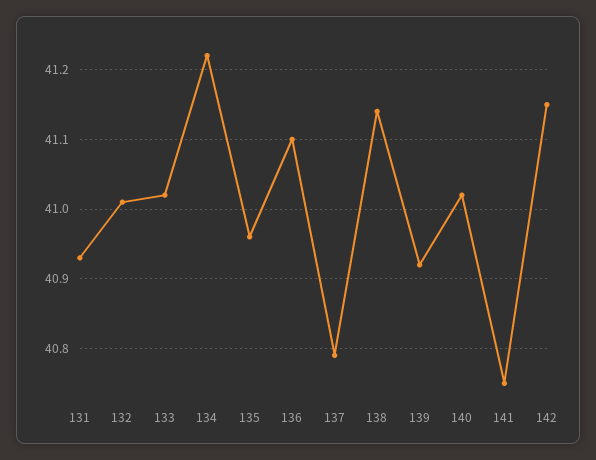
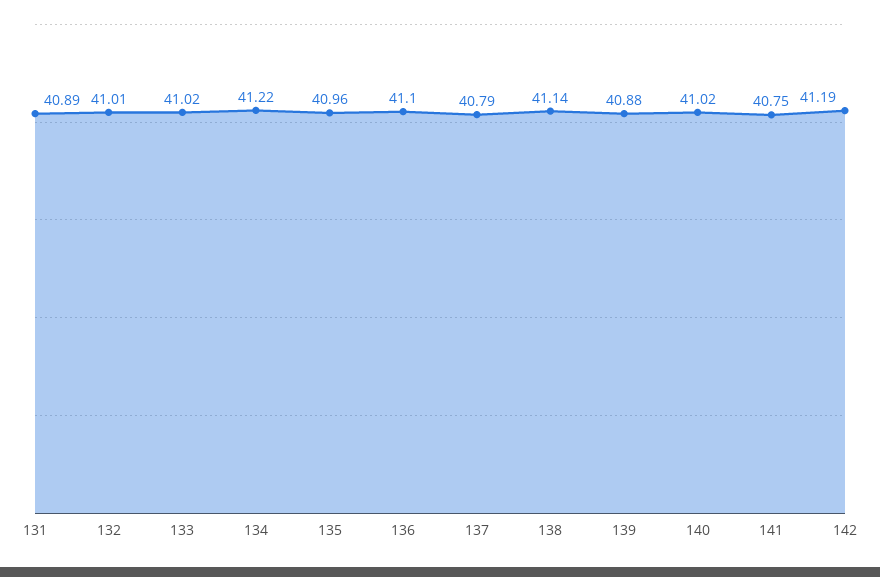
  {
-   "131": 40.93,
+   "131": 40.89,
    "132": 41.01,
    "133": 41.02,
    "134": 41.22,
    "135": 40.96,
    "136": 41.1,
    "137": 40.79,
    "138": 41.14,
-   "139": 40.92,
+   "139": 40.88,
    "140": 41.02,
    "141": 40.75,
-   "142": 41.15
+   "142": 41.19
  }

